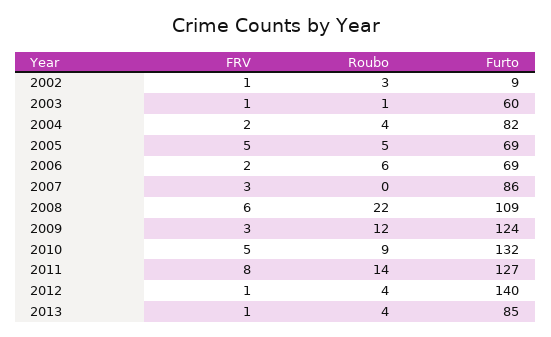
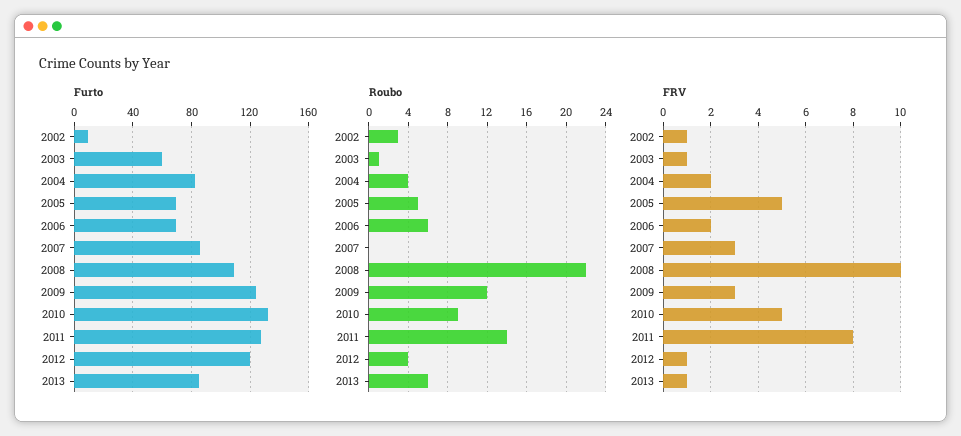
  {
    "FRV": {
      "2002": 1,
      "2003": 1,
      "2004": 2,
      "2005": 5,
      "2006": 2,
      "2007": 3,
-     "2008": 6,
+     "2008": 10,
      "2009": 3,
      "2010": 5,
      "2011": 8,
      "2012": 1,
      "2013": 1
    },
    "Roubo": {
      "2002": 3,
      "2003": 1,
      "2004": 4,
      "2005": 5,
      "2006": 6,
      "2007": 0,
      "2008": 22,
      "2009": 12,
      "2010": 9,
      "2011": 14,
      "2012": 4,
-     "2013": 4
+     "2013": 6
    },
    "Furto": {
      "2002": 9,
      "2003": 60,
      "2004": 82,
      "2005": 69,
      "2006": 69,
      "2007": 86,
      "2008": 109,
      "2009": 124,
      "2010": 132,
      "2011": 127,
-     "2012": 140,
+     "2012": 120,
      "2013": 85
    }
  }

